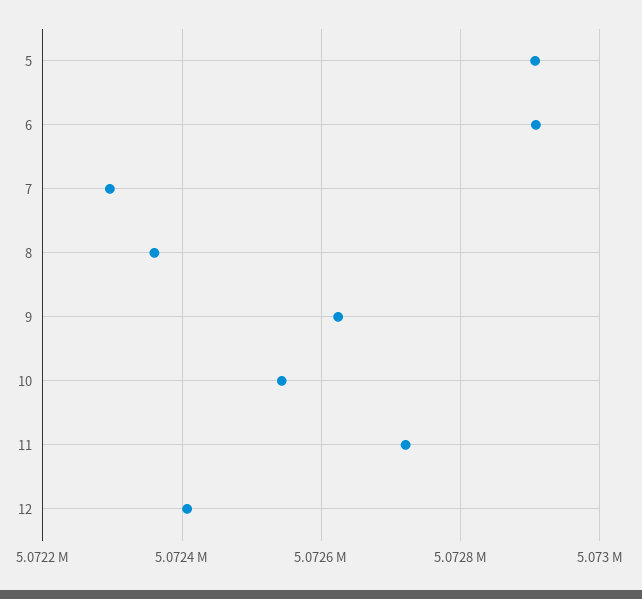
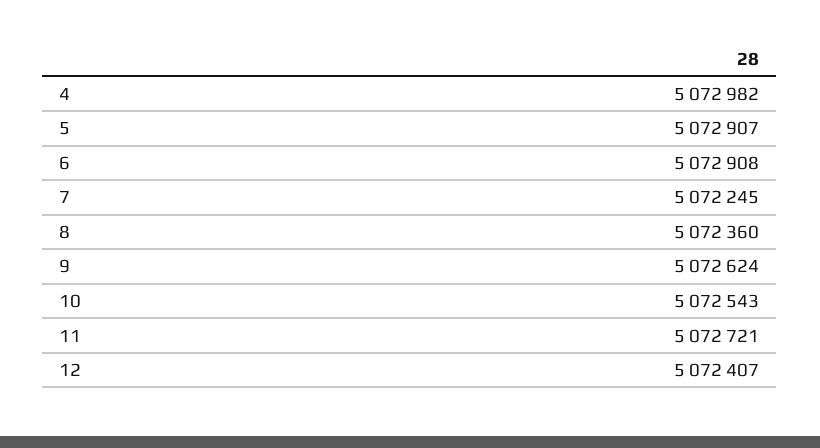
  {
    "5": 5072907,
    "6": 5072908,
-   "7": 5072300,
+   "7": 5072245,
    "8": 5072360,
    "9": 5072624,
    "10": 5072543,
    "11": 5072721,
-   "12": 5072407
+   "12": 5072407,
+   "4": 5072982
  }

